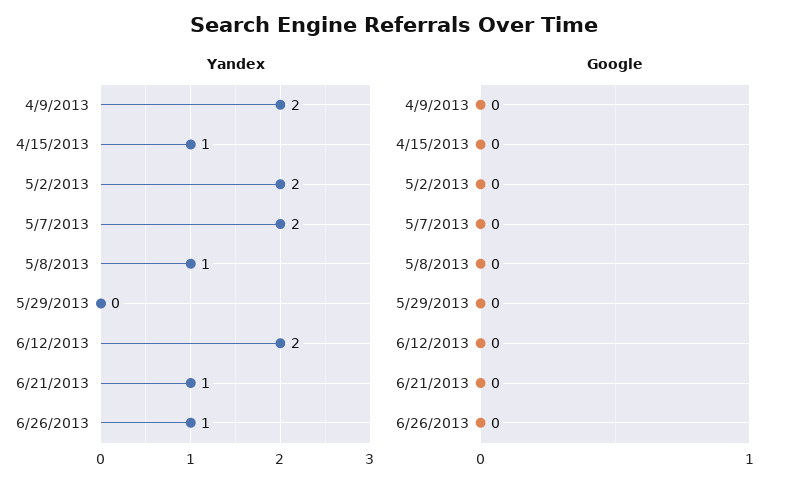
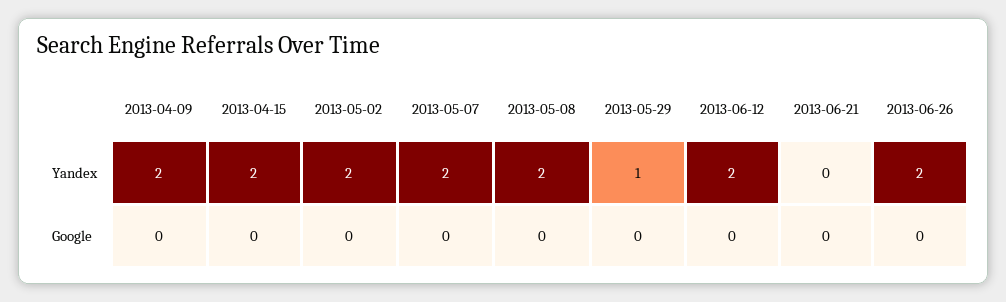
  {
    "Yandex": {
      "4/9/2013": 2,
-     "4/15/2013": 1,
+     "4/15/2013": 2,
      "5/2/2013": 2,
      "5/7/2013": 2,
-     "5/8/2013": 1,
+     "5/8/2013": 2,
-     "5/29/2013": 0,
+     "5/29/2013": 1,
      "6/12/2013": 2,
-     "6/21/2013": 1,
+     "6/21/2013": 0,
-     "6/26/2013": 1
+     "6/26/2013": 2
    },
    "Google": {
      "4/9/2013": 0,
      "4/15/2013": 0,
      "5/2/2013": 0,
      "5/7/2013": 0,
      "5/8/2013": 0,
      "5/29/2013": 0,
      "6/12/2013": 0,
      "6/21/2013": 0,
      "6/26/2013": 0
    }
  }

